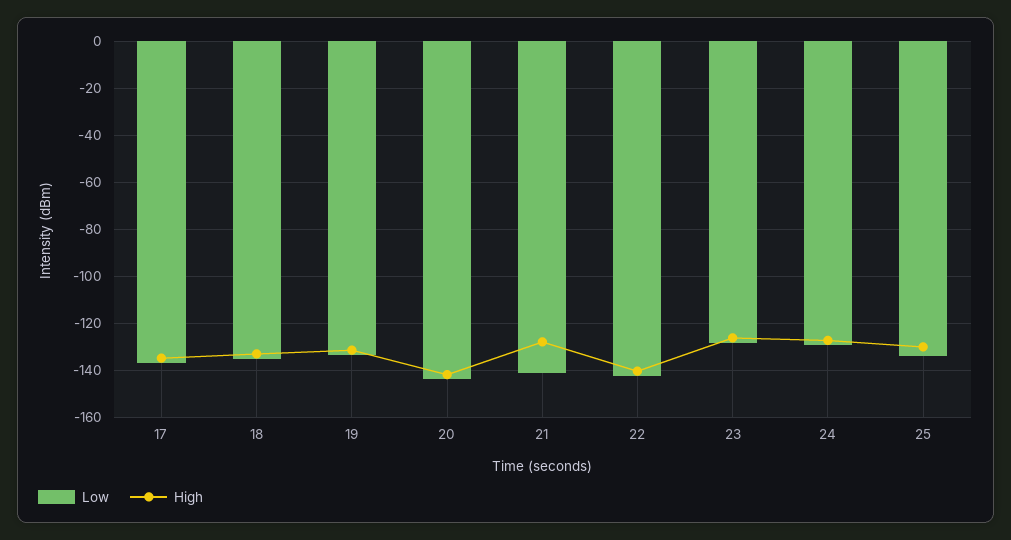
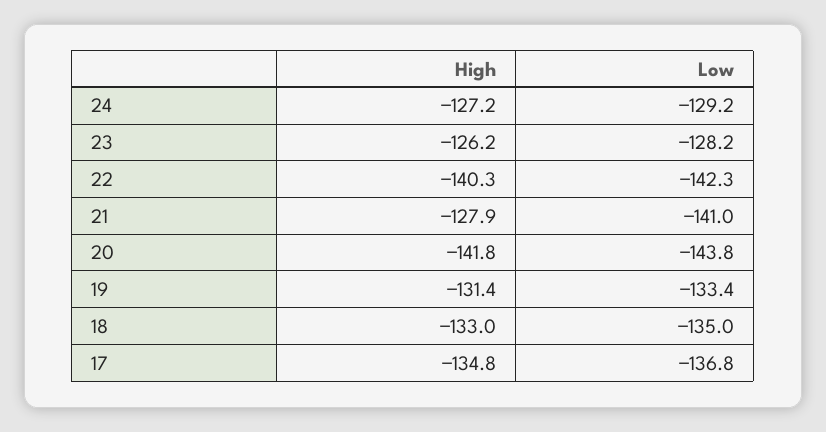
  {
    "Low": {
      "17": -136.8,
      "18": -135,
      "19": -133.4,
      "20": -143.8,
      "21": -141,
      "22": -142.3,
      "23": -128.2,
-     "24": -129.2,
+     "24": -129.2
-     "25": -135
    },
    "High": {
      "17": -134.8,
      "18": -133,
      "19": -131.4,
      "20": -141.8,
      "21": -127.9,
      "22": -140.3,
      "23": -126.2,
-     "24": -127.2,
+     "24": -127.2
-     "25": -130
    }
  }

